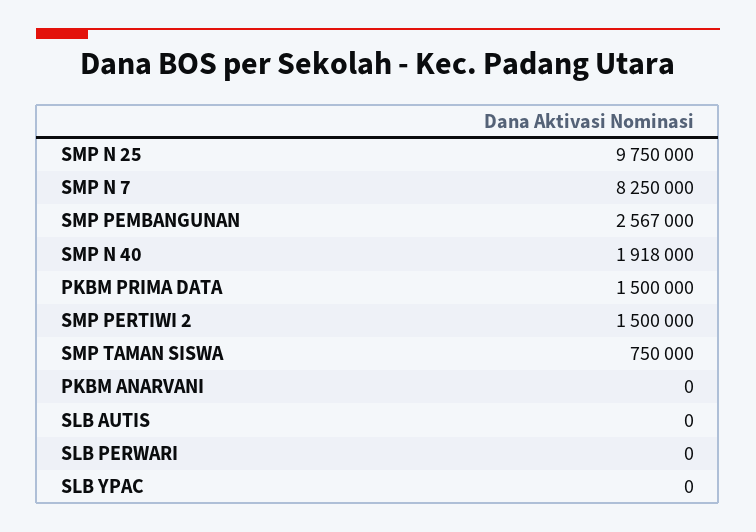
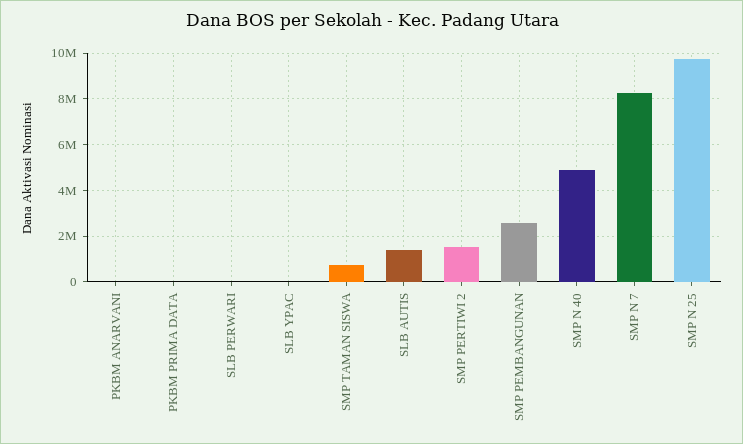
  {
    "SMP N 25": 9750000,
    "SMP N 7": 8250000,
    "SMP PEMBANGUNAN": 2567000,
-   "SMP N 40": 1918000,
+   "SMP N 40": 5000000,
-   "PKBM PRIMA DATA": 1500000,
+   "PKBM PRIMA DATA": 0,
    "SMP PERTIWI 2": 1500000,
    "SMP TAMAN SISWA": 750000,
    "PKBM ANARVANI": 0,
-   "SLB AUTIS": 0,
+   "SLB AUTIS": 1500000,
    "SLB PERWARI": 0,
    "SLB YPAC": 0
  }

